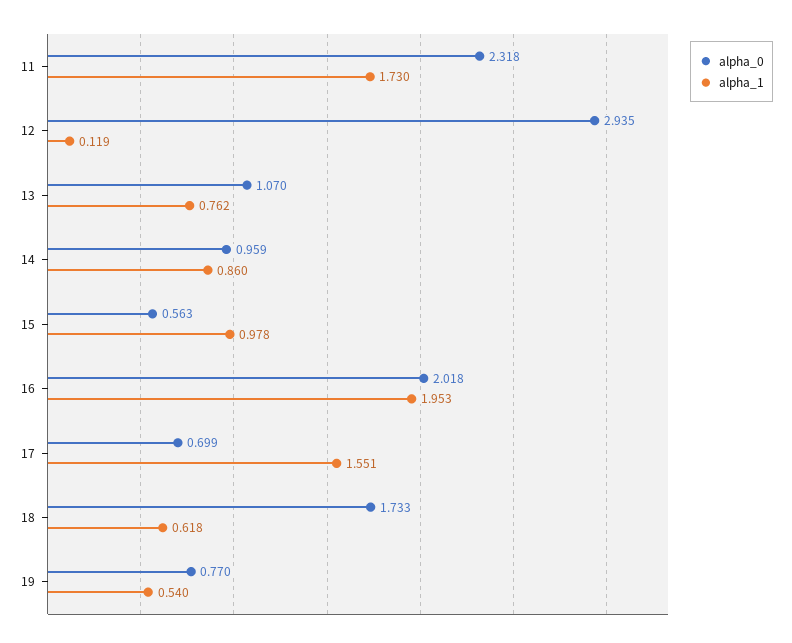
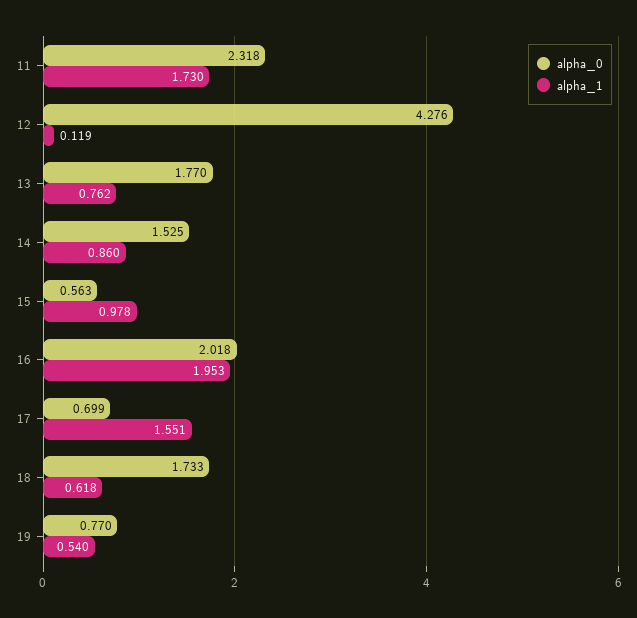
  {
    "alpha_0": {
      "11": 2.318,
-     "12": 2.935,
+     "12": 4.276,
-     "13": 1.07,
+     "13": 1.77,
-     "14": 0.959,
+     "14": 1.525,
      "15": 0.563,
      "16": 2.018,
      "17": 0.699,
      "18": 1.733,
      "19": 0.77
    },
    "alpha_1": {
      "11": 1.73,
      "12": 0.119,
      "13": 0.762,
      "14": 0.86,
      "15": 0.978,
      "16": 1.953,
      "17": 1.551,
      "18": 0.618,
      "19": 0.54
    }
  }

